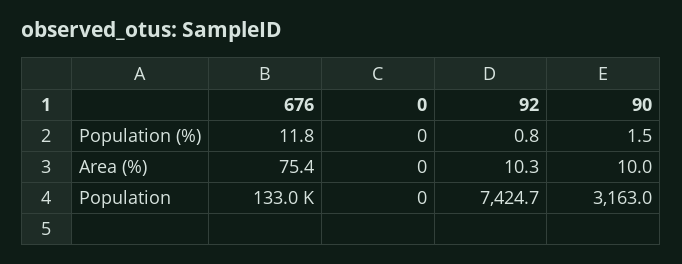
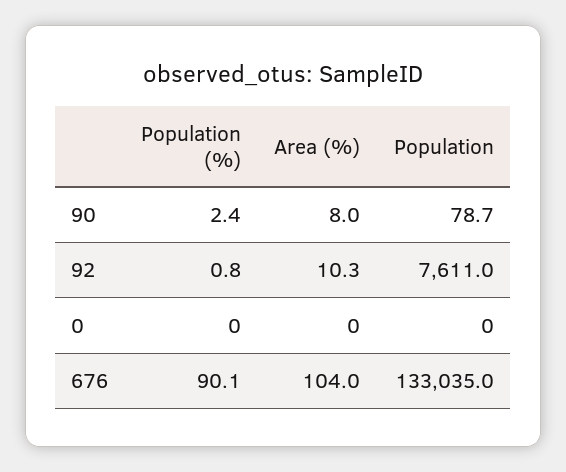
  {
    "676": {
-     "Population (%)": 11.8,
+     "Population (%)": 90.1,
-     "Area (%)": 75.4,
+     "Area (%)": 104,
      "Population": 133035
    },
    "0": {
      "Population (%)": 0,
      "Area (%)": 0,
      "Population": 0
    },
    "92": {
      "Population (%)": 0.8,
      "Area (%)": 10.3,
-     "Population": 7424.7
+     "Population": 7611
    },
    "90": {
-     "Population (%)": 1.5,
+     "Population (%)": 2.4,
-     "Area (%)": 10,
+     "Area (%)": 8,
-     "Population": 3163
+     "Population": 78.7
    }
  }

